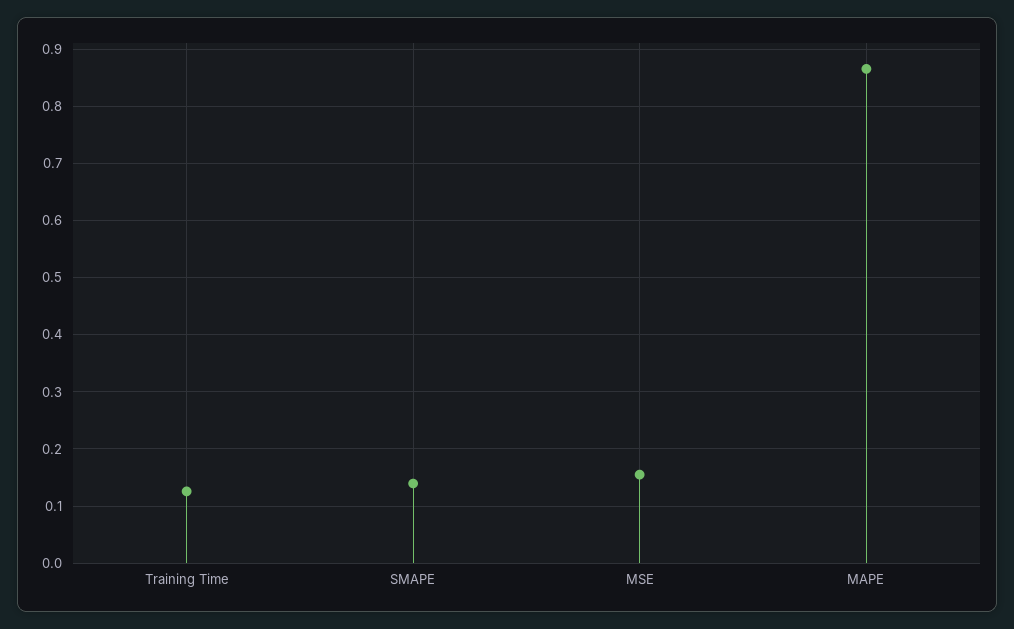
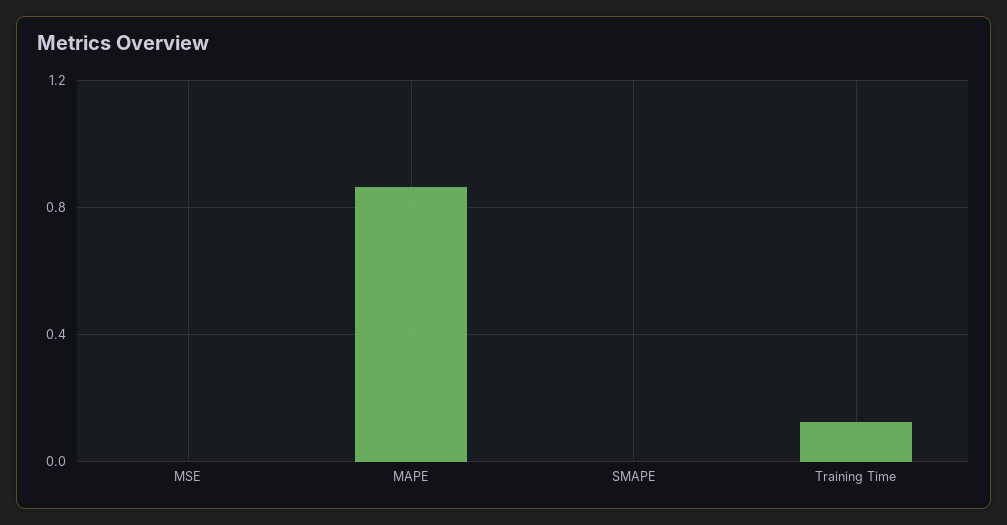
  {
    "Training Time": 0.12,
-   "SMAPE": 0.14,
+   "SMAPE": 0,
-   "MSE": 0.16,
+   "MSE": 0,
    "MAPE": 0.86
  }

